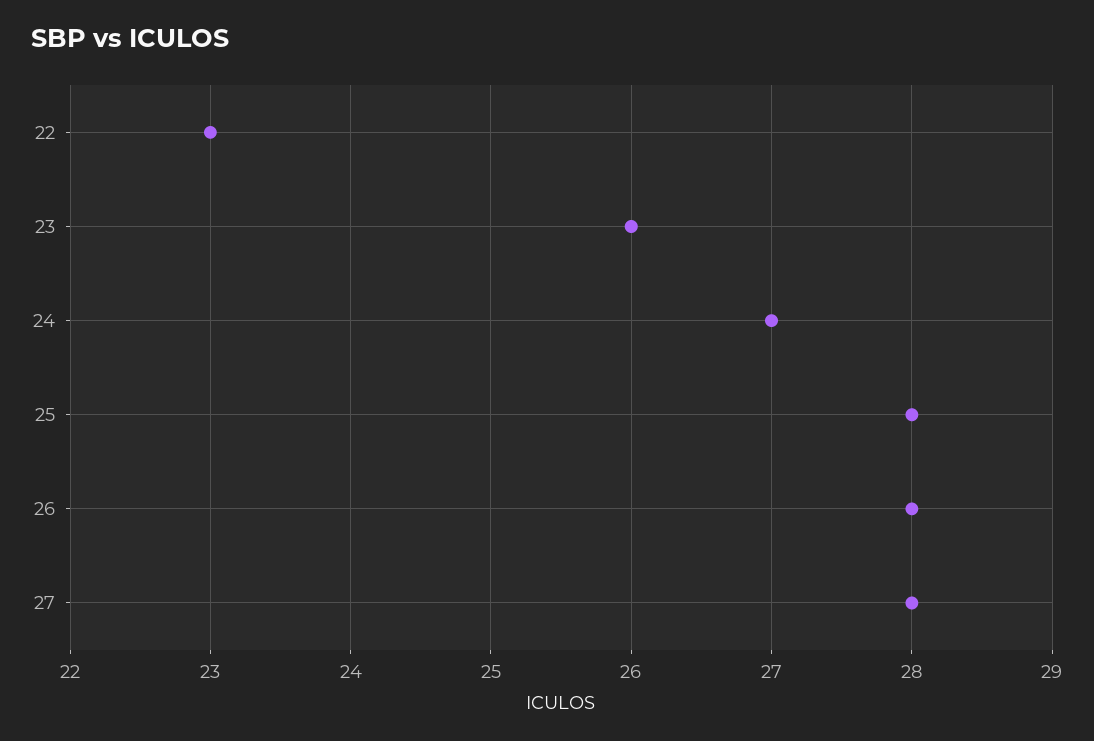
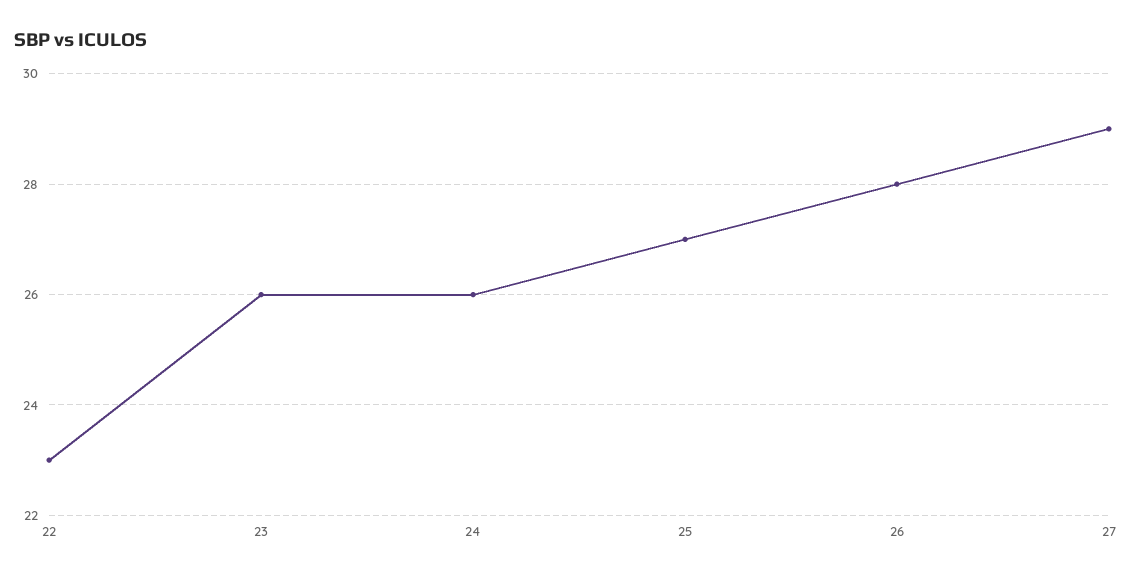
  {
    "22": 23,
    "23": 26,
-   "24": 27,
+   "24": 26,
-   "25": 28,
+   "25": 27,
    "26": 28,
-   "27": 28
+   "27": 29
  }

